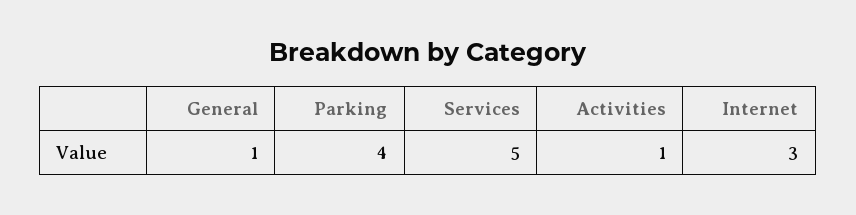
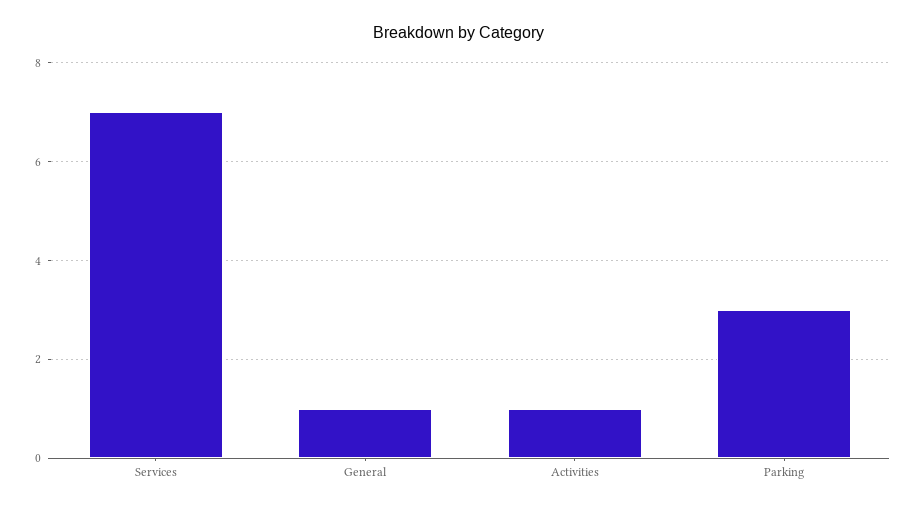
  {
    "General": 1,
-   "Parking": 4,
+   "Parking": 3,
-   "Services": 5,
+   "Services": 7,
-   "Activities": 1,
+   "Activities": 1
-   "Internet": 3
  }

